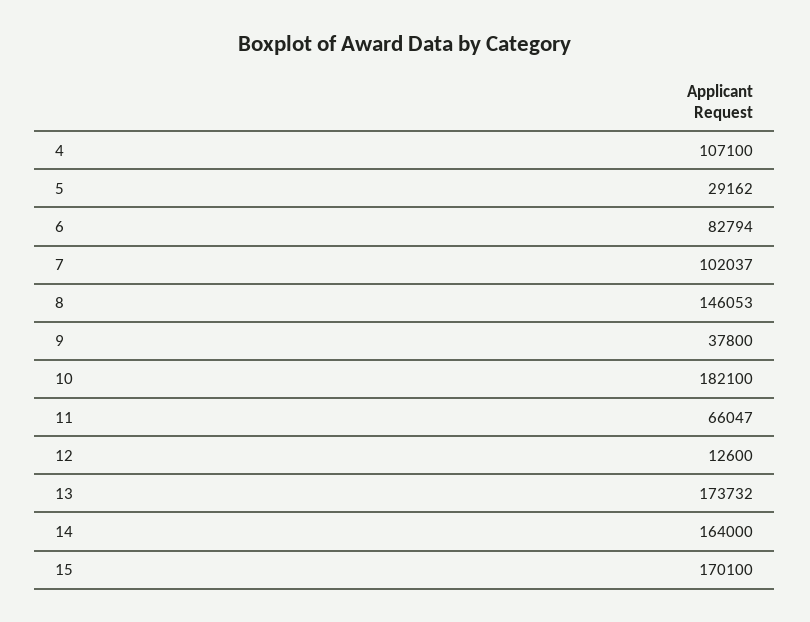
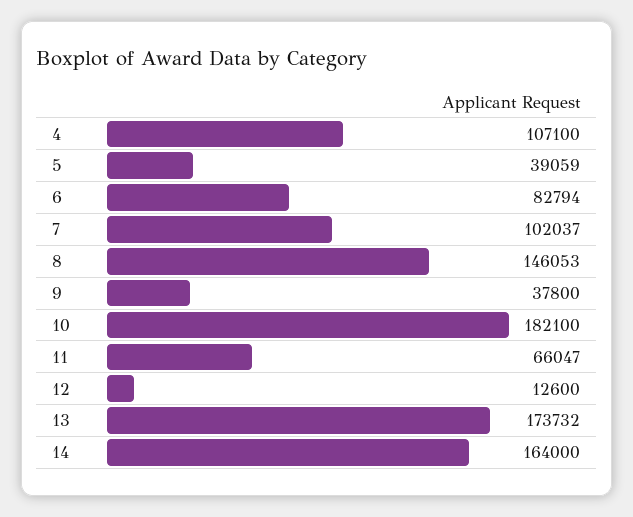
  {
    "4": 107100,
-   "5": 29162,
+   "5": 39059,
    "6": 82794,
    "7": 102037,
    "8": 146053,
    "9": 37800,
    "10": 182100,
    "11": 66047,
    "12": 12600,
    "13": 173732,
-   "14": 164000,
+   "14": 164000
-   "15": 170100
  }

